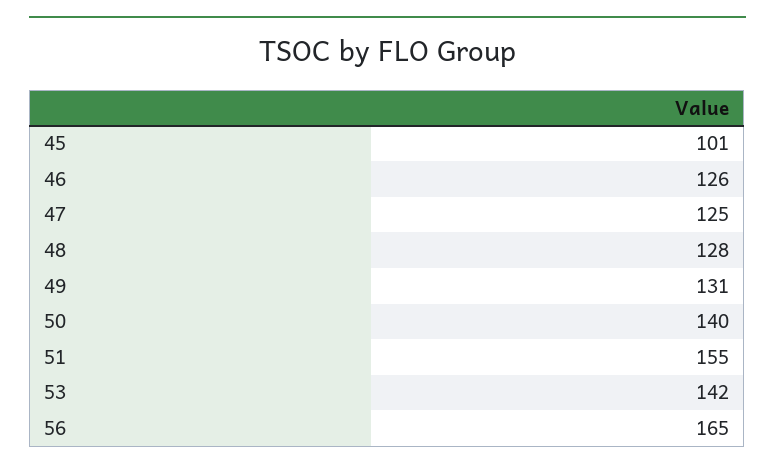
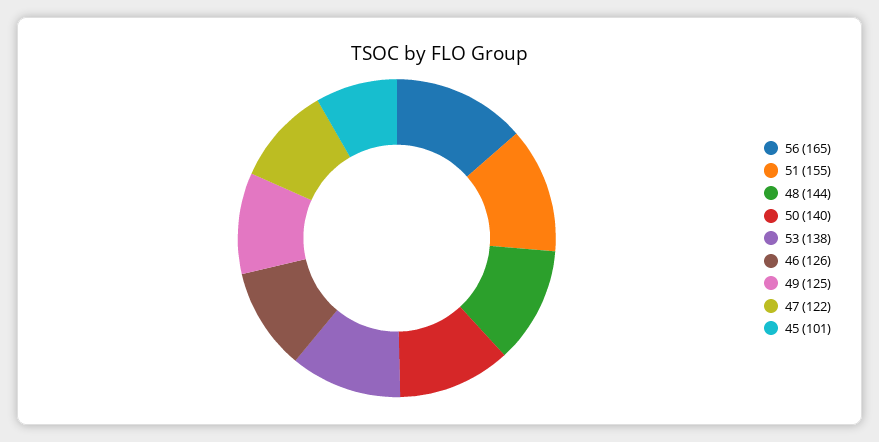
  {
    "45": 101,
    "46": 126,
-   "47": 125,
+   "47": 122,
-   "48": 128,
+   "48": 144,
-   "49": 131,
+   "49": 125,
    "50": 140,
    "51": 155,
-   "53": 142,
+   "53": 138,
    "56": 165
  }

